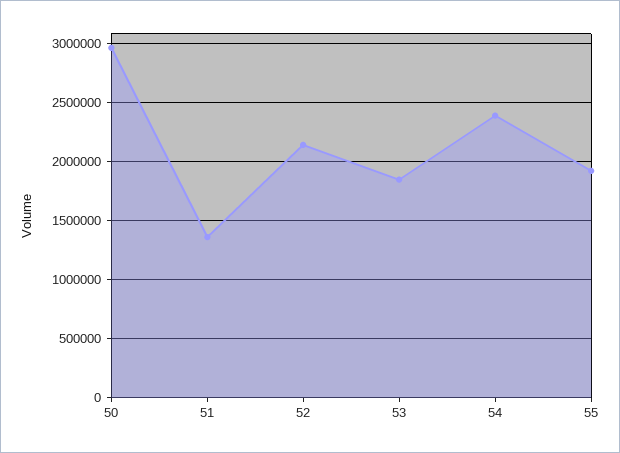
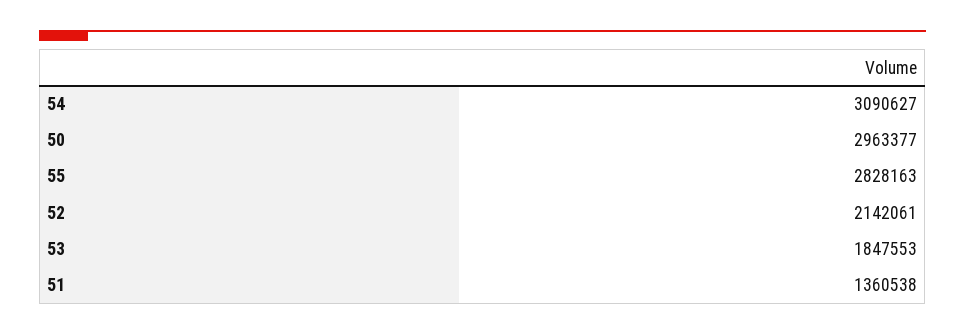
  {
    "50": 2963377,
    "51": 1360538,
    "52": 2142061,
    "53": 1847553,
-   "54": 2400000,
+   "54": 3090627,
-   "55": 1900000
+   "55": 2828163
  }

